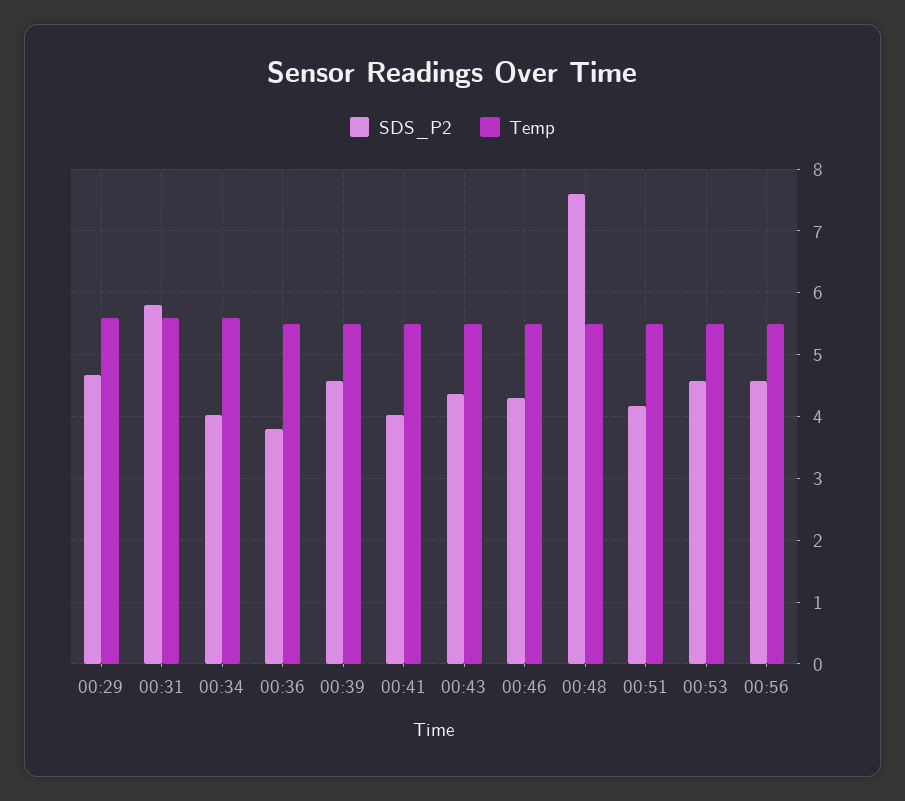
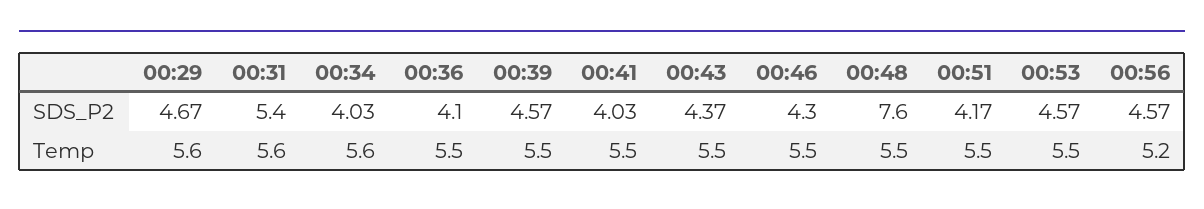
  {
    "SDS_P2": {
      "00:29": 4.67,
-     "00:31": 5.8,
+     "00:31": 5.4,
      "00:34": 4.03,
-     "00:36": 3.8,
+     "00:36": 4.1,
      "00:39": 4.57,
      "00:41": 4.03,
      "00:43": 4.37,
      "00:46": 4.3,
      "00:48": 7.6,
      "00:51": 4.17,
      "00:53": 4.57,
      "00:56": 4.57
    },
    "Temp": {
      "00:29": 5.6,
      "00:31": 5.6,
      "00:34": 5.6,
      "00:36": 5.5,
      "00:39": 5.5,
      "00:41": 5.5,
      "00:43": 5.5,
      "00:46": 5.5,
      "00:48": 5.5,
      "00:51": 5.5,
      "00:53": 5.5,
-     "00:56": 5.5
+     "00:56": 5.2
    }
  }

